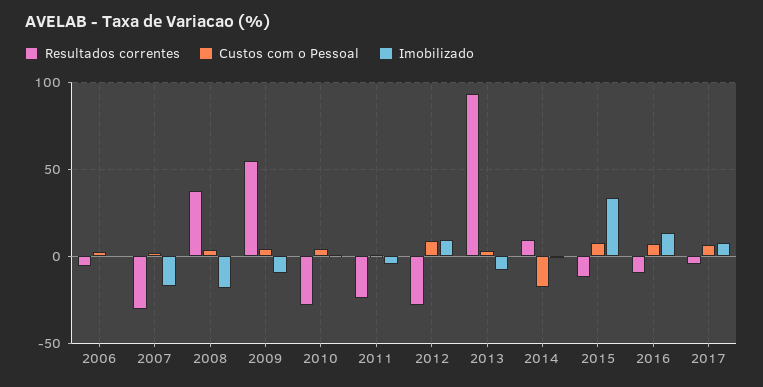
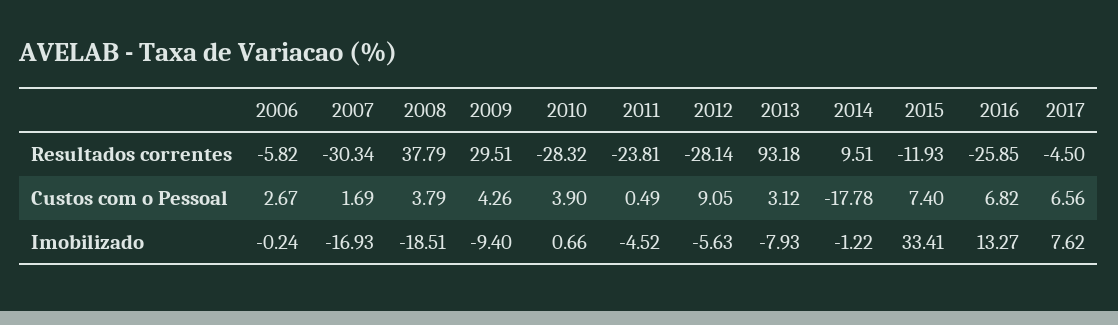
  {
    "Resultados correntes": {
      "2006": -5.82,
      "2007": -30.34,
      "2008": 37.79,
-     "2009": 55,
+     "2009": 29.51,
      "2010": -28.32,
      "2011": -23.81,
      "2012": -28.14,
      "2013": 93.18,
      "2014": 9.51,
      "2015": -11.93,
-     "2016": -10,
+     "2016": -25.85,
      "2017": -4.5
    },
    "Custos com o Pessoal": {
      "2006": 2.67,
      "2007": 1.69,
      "2008": 3.79,
      "2009": 4.26,
      "2010": 3.9,
      "2011": 0.49,
      "2012": 9.05,
      "2013": 3.12,
      "2014": -17.78,
      "2015": 7.4,
      "2016": 6.82,
      "2017": 6.56
    },
    "Imobilizado": {
      "2006": -0.24,
      "2007": -16.93,
      "2008": -18.51,
      "2009": -9.4,
      "2010": 0.66,
      "2011": -4.52,
-     "2012": 10,
+     "2012": -5.63,
      "2013": -7.93,
      "2014": -1.22,
      "2015": 33.41,
      "2016": 13.27,
      "2017": 7.62
    }
  }

